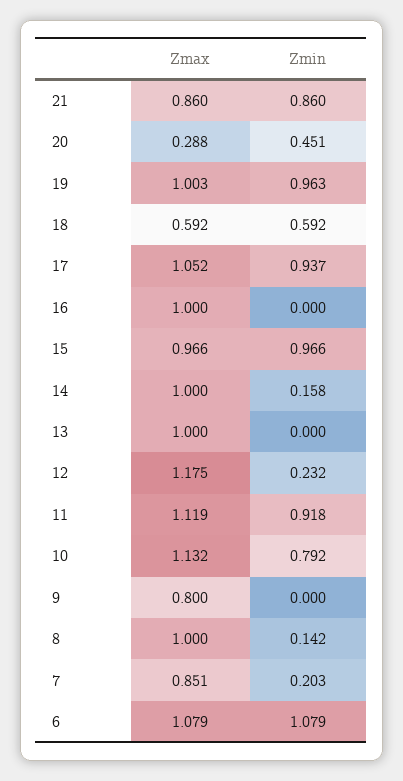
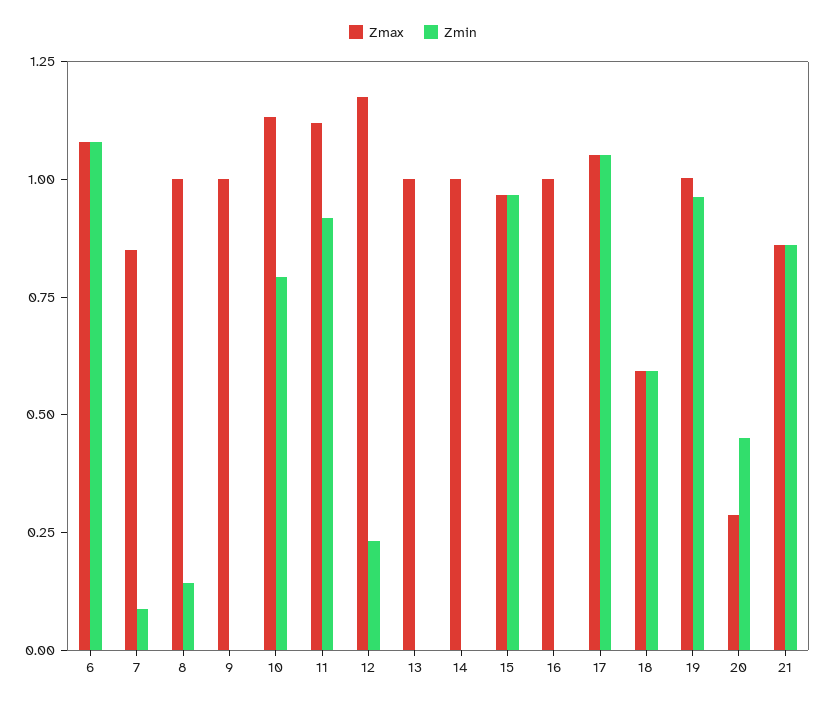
  {
    "Zmax": {
      "21": 0.86,
      "20": 0.288,
      "19": 1.003,
      "18": 0.592,
      "17": 1.052,
      "16": 1,
      "15": 0.966,
      "14": 1,
      "13": 1,
      "12": 1.175,
      "11": 1.119,
      "10": 1.132,
-     "9": 0.8,
+     "9": 1,
      "8": 1,
      "7": 0.851,
      "6": 1.079
    },
    "Zmin": {
      "21": 0.86,
      "20": 0.451,
      "19": 0.963,
      "18": 0.592,
-     "17": 0.937,
+     "17": 1.05,
      "16": 0,
      "15": 0.966,
-     "14": 0.158,
+     "14": 0,
      "13": 0,
      "12": 0.232,
      "11": 0.918,
      "10": 0.792,
      "9": 0,
      "8": 0.142,
-     "7": 0.203,
+     "7": 0.1,
      "6": 1.079
    }
  }

